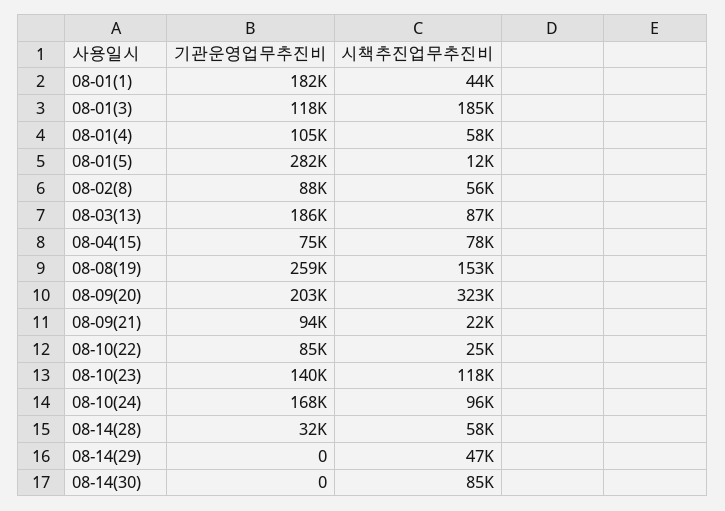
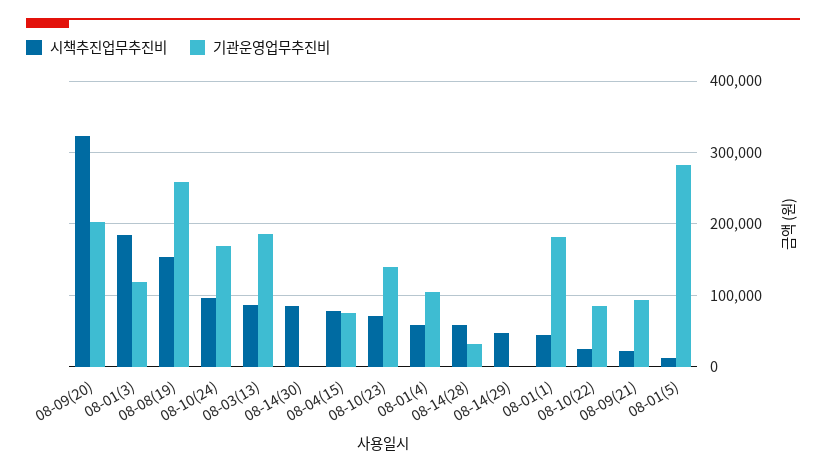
  {
    "기관운영업무추진비": {
      "08-01(1)": 182000,
      "08-01(3)": 118000,
      "08-01(4)": 105000,
      "08-01(5)": 282000,
-     "08-02(8)": 88000,
      "08-03(13)": 186000,
      "08-04(15)": 75000,
      "08-08(19)": 259000,
      "08-09(20)": 203000,
      "08-09(21)": 94000,
      "08-10(22)": 85000,
      "08-10(23)": 140000,
      "08-10(24)": 168000,
      "08-14(28)": 32000,
      "08-14(29)": 0,
      "08-14(30)": 0
    },
    "시책추진업무추진비": {
      "08-01(1)": 44000,
      "08-01(3)": 185000,
      "08-01(4)": 58000,
      "08-01(5)": 12000,
-     "08-02(8)": 56000,
      "08-03(13)": 87000,
      "08-04(15)": 78000,
      "08-08(19)": 153000,
      "08-09(20)": 323000,
      "08-09(21)": 22000,
      "08-10(22)": 25000,
-     "08-10(23)": 118000,
+     "08-10(23)": 70000,
      "08-10(24)": 96000,
      "08-14(28)": 58000,
      "08-14(29)": 47000,
      "08-14(30)": 85000
    }
  }

